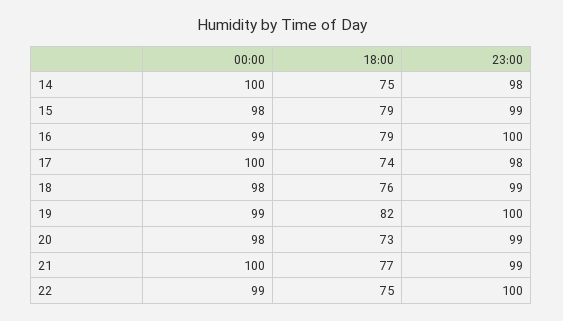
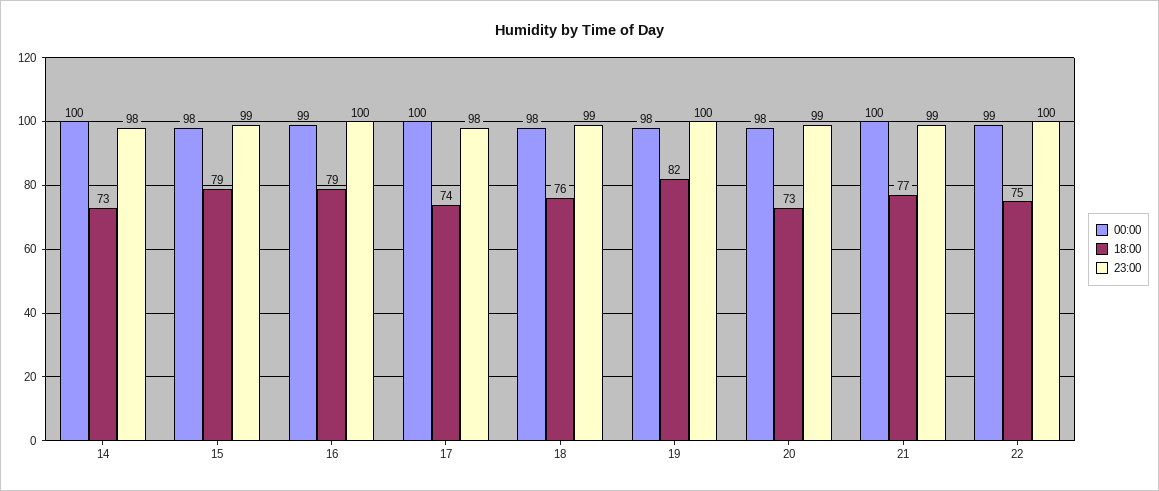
  {
    "00:00": {
      "14": 100,
      "15": 98,
      "16": 99,
      "17": 100,
      "18": 98,
-     "19": 99,
+     "19": 98,
      "20": 98,
      "21": 100,
      "22": 99
    },
    "18:00": {
-     "14": 75,
+     "14": 73,
      "15": 79,
      "16": 79,
      "17": 74,
      "18": 76,
      "19": 82,
      "20": 73,
      "21": 77,
      "22": 75
    },
    "23:00": {
      "14": 98,
      "15": 99,
      "16": 100,
      "17": 98,
      "18": 99,
      "19": 100,
      "20": 99,
      "21": 99,
      "22": 100
    }
  }

